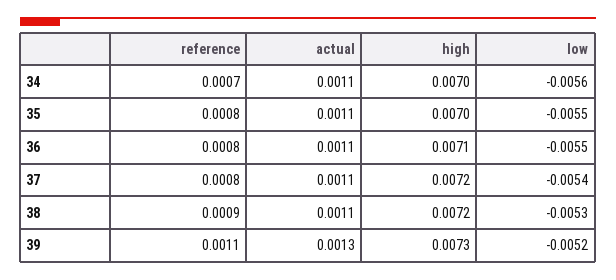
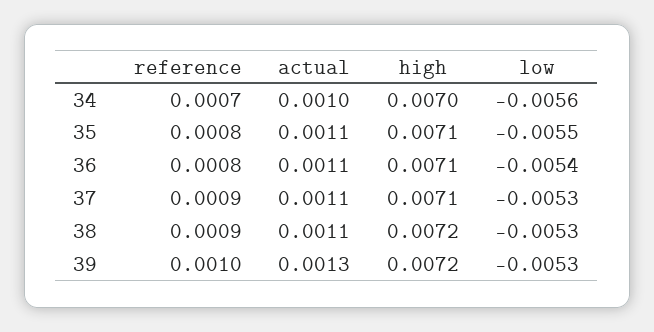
  {
    "reference": {
      "34": 0.0007,
      "35": 0.0008,
      "36": 0.0008,
-     "37": 0.0008,
+     "37": 0.0009,
      "38": 0.0009,
-     "39": 0.0011
+     "39": 0.001
    },
    "actual": {
-     "34": 0.0011,
+     "34": 0.001,
      "35": 0.0011,
      "36": 0.0011,
      "37": 0.0011,
      "38": 0.0011,
      "39": 0.0013
    },
    "high": {
      "34": 0.007,
-     "35": 0.007,
+     "35": 0.0071,
      "36": 0.0071,
-     "37": 0.0072,
+     "37": 0.0071,
      "38": 0.0072,
-     "39": 0.0073
+     "39": 0.0072
    },
    "low": {
      "34": -0.0056,
      "35": -0.0055,
-     "36": -0.0055,
+     "36": -0.0054,
-     "37": -0.0054,
+     "37": -0.0053,
      "38": -0.0053,
-     "39": -0.0052
+     "39": -0.0053
    }
  }

